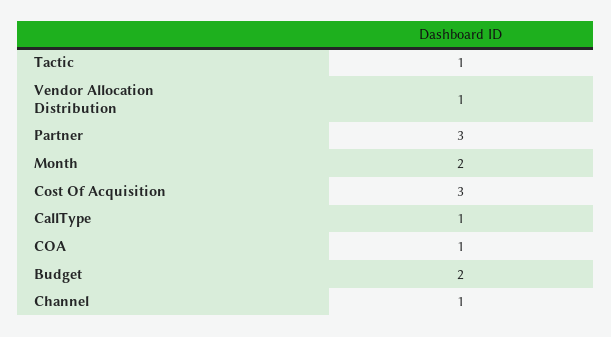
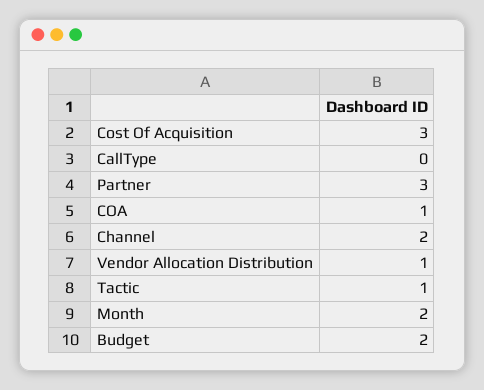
  {
    "Tactic": 1,
    "Vendor Allocation Distribution": 1,
    "Partner": 3,
    "Month": 2,
    "Cost Of Acquisition": 3,
-   "CallType": 1,
+   "CallType": 0,
    "COA": 1,
    "Budget": 2,
-   "Channel": 1
+   "Channel": 2
  }

